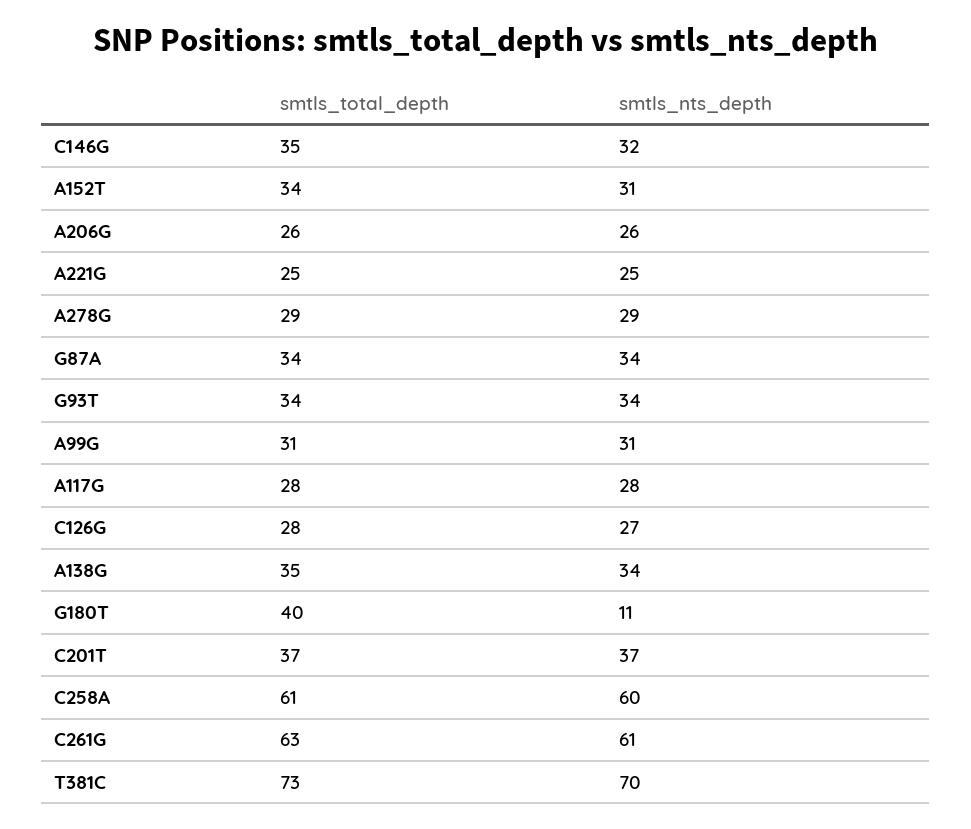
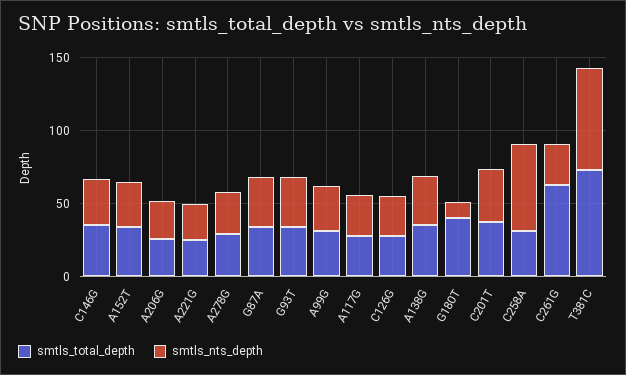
  {
    "smtls_total_depth": {
      "C146G": 35,
      "A152T": 34,
      "A206G": 26,
      "A221G": 25,
      "A278G": 29,
      "G87A": 34,
      "G93T": 34,
      "A99G": 31,
      "A117G": 28,
      "C126G": 28,
      "A138G": 35,
      "G180T": 40,
      "C201T": 37,
-     "C258A": 61,
+     "C258A": 30,
      "C261G": 63,
      "T381C": 73
    },
    "smtls_nts_depth": {
      "C146G": 32,
      "A152T": 31,
      "A206G": 26,
      "A221G": 25,
      "A278G": 29,
      "G87A": 34,
      "G93T": 34,
      "A99G": 31,
      "A117G": 28,
      "C126G": 27,
      "A138G": 34,
      "G180T": 11,
      "C201T": 37,
      "C258A": 60,
-     "C261G": 61,
+     "C261G": 30,
      "T381C": 70
    }
  }

